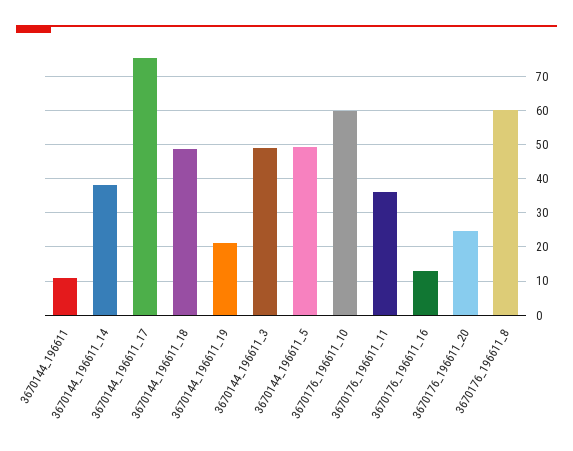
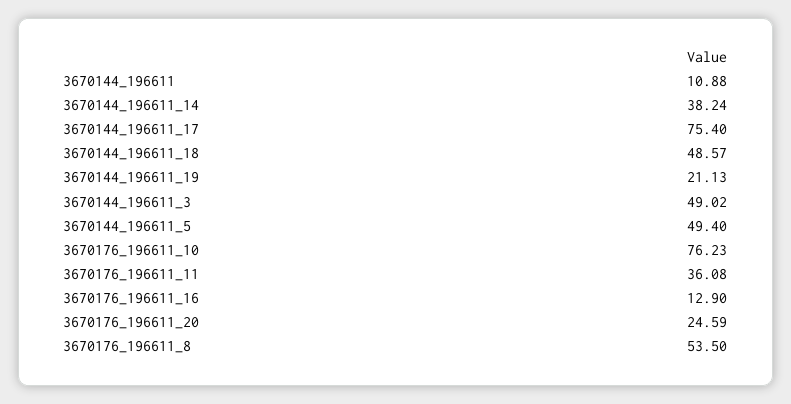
  {
    "3670144_196611": 10.88,
    "3670144_196611_14": 38.24,
    "3670144_196611_17": 75.4,
    "3670144_196611_18": 48.57,
    "3670144_196611_19": 21.13,
    "3670144_196611_3": 49.02,
    "3670144_196611_5": 49.4,
-   "3670176_196611_10": 60,
+   "3670176_196611_10": 76.23,
    "3670176_196611_11": 36.08,
    "3670176_196611_16": 12.9,
    "3670176_196611_20": 24.59,
-   "3670176_196611_8": 60
+   "3670176_196611_8": 53.5
  }

